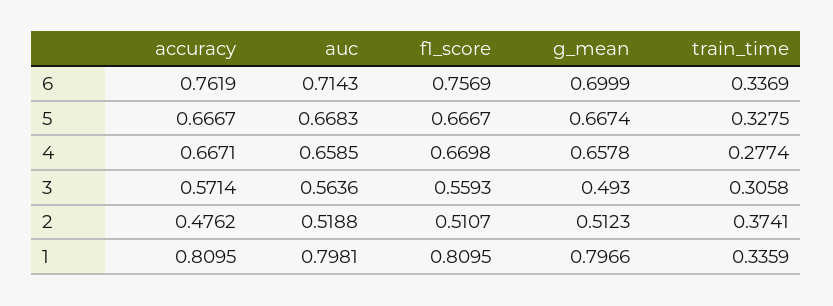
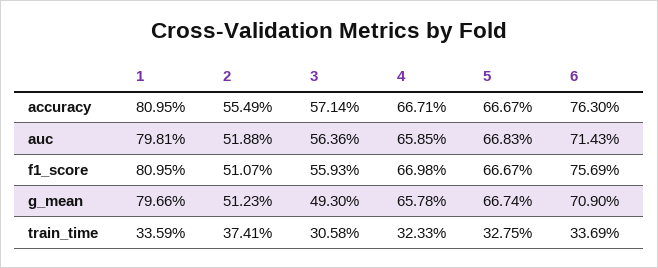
  {
    "accuracy": {
-     "6": 0.7619,
+     "6": 0.763,
      "5": 0.6667,
      "4": 0.6671,
      "3": 0.5714,
-     "2": 0.4762,
+     "2": 0.5549,
      "1": 0.8095
    },
    "auc": {
      "6": 0.7143,
      "5": 0.6683,
      "4": 0.6585,
      "3": 0.5636,
      "2": 0.5188,
      "1": 0.7981
    },
    "f1_score": {
      "6": 0.7569,
      "5": 0.6667,
      "4": 0.6698,
      "3": 0.5593,
      "2": 0.5107,
      "1": 0.8095
    },
    "g_mean": {
-     "6": 0.6999,
+     "6": 0.709,
      "5": 0.6674,
      "4": 0.6578,
      "3": 0.493,
      "2": 0.5123,
      "1": 0.7966
    },
    "train_time": {
      "6": 0.3369,
      "5": 0.3275,
-     "4": 0.2774,
+     "4": 0.3233,
      "3": 0.3058,
      "2": 0.3741,
      "1": 0.3359
    }
  }

